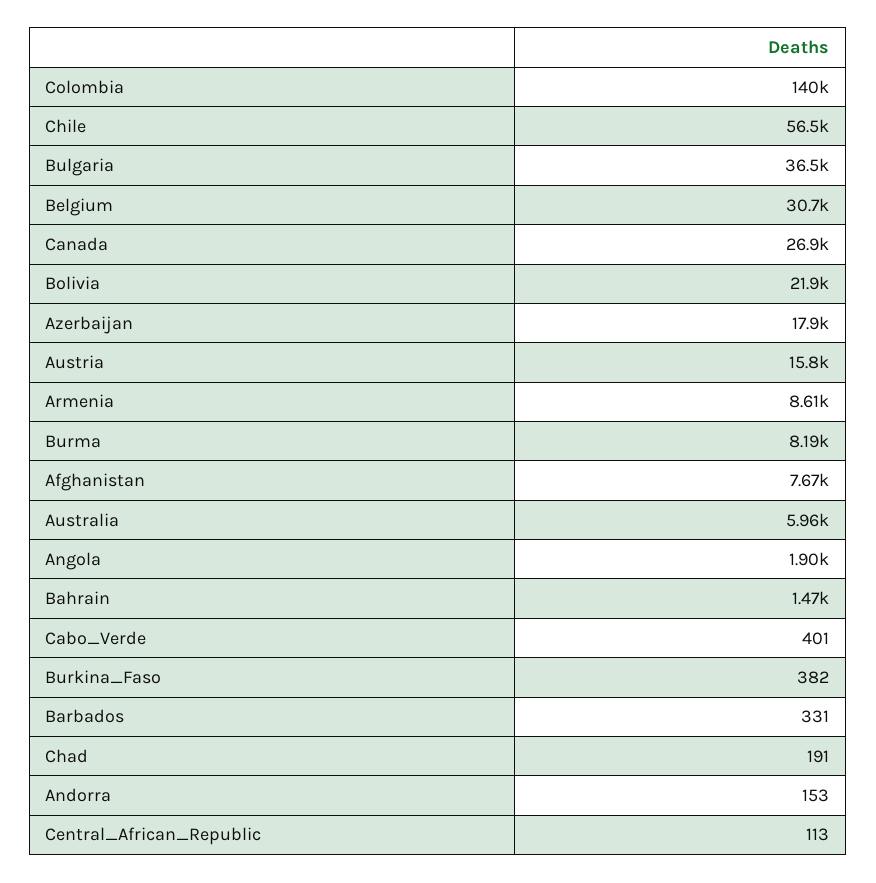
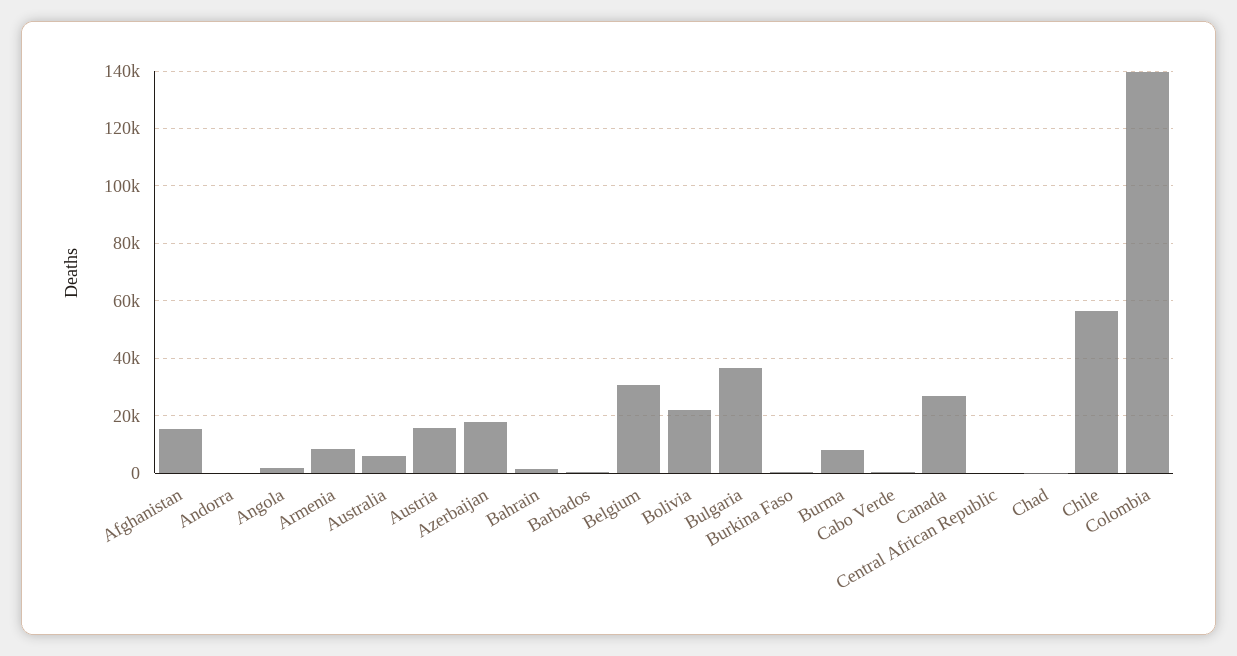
  {
    "Colombia": 140000,
    "Chile": 56500,
    "Bulgaria": 36500,
    "Belgium": 30700,
    "Canada": 26900,
    "Bolivia": 21900,
    "Azerbaijan": 17900,
    "Austria": 15800,
    "Armenia": 8610,
    "Burma": 8190,
-   "Afghanistan": 7670,
+   "Afghanistan": 15000,
    "Australia": 5960,
    "Angola": 1900,
    "Bahrain": 1470,
    "Cabo_Verde": 401,
    "Burkina_Faso": 382,
    "Barbados": 331,
    "Chad": 191,
    "Andorra": 153,
    "Central_African_Republic": 113
  }

